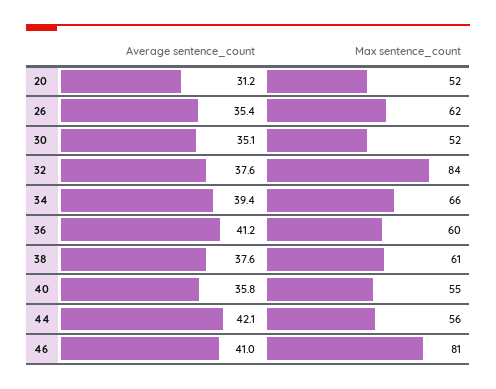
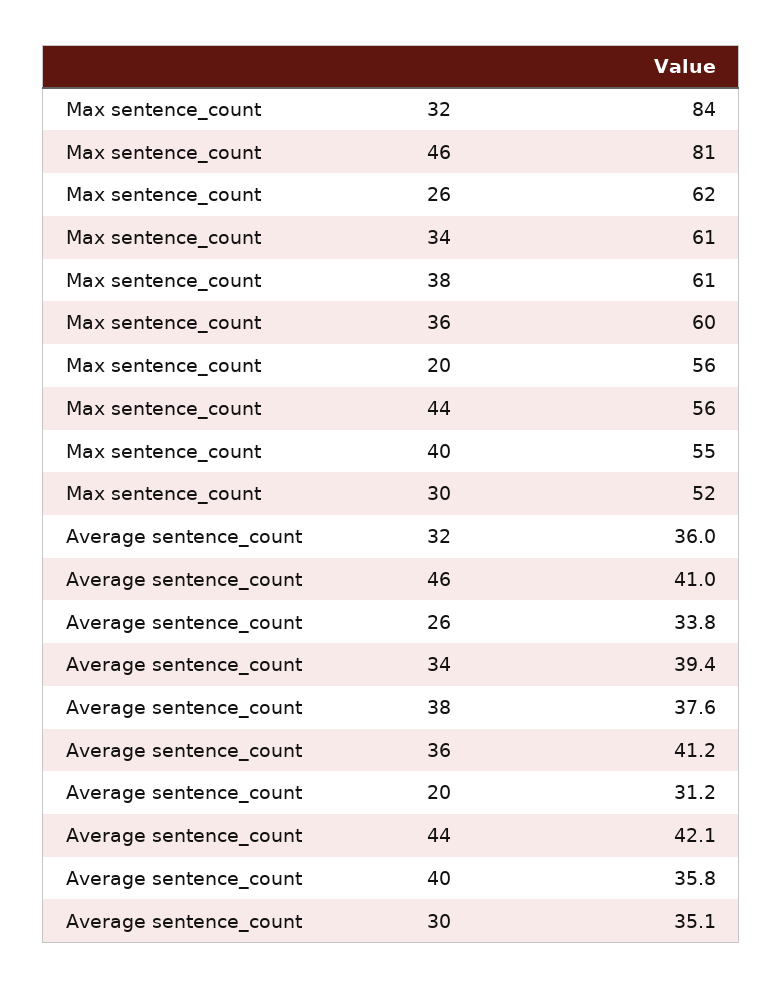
  {
    "Average sentence_count": {
      "20": 31.2,
-     "26": 35.4,
+     "26": 33.8,
      "30": 35.1,
-     "32": 37.6,
+     "32": 36,
      "34": 39.4,
      "36": 41.2,
      "38": 37.6,
      "40": 35.8,
      "44": 42.1,
      "46": 41
    },
    "Max sentence_count": {
-     "20": 52,
+     "20": 56,
      "26": 62,
      "30": 52,
      "32": 84,
-     "34": 66,
+     "34": 61,
      "36": 60,
      "38": 61,
      "40": 55,
      "44": 56,
      "46": 81
    }
  }

